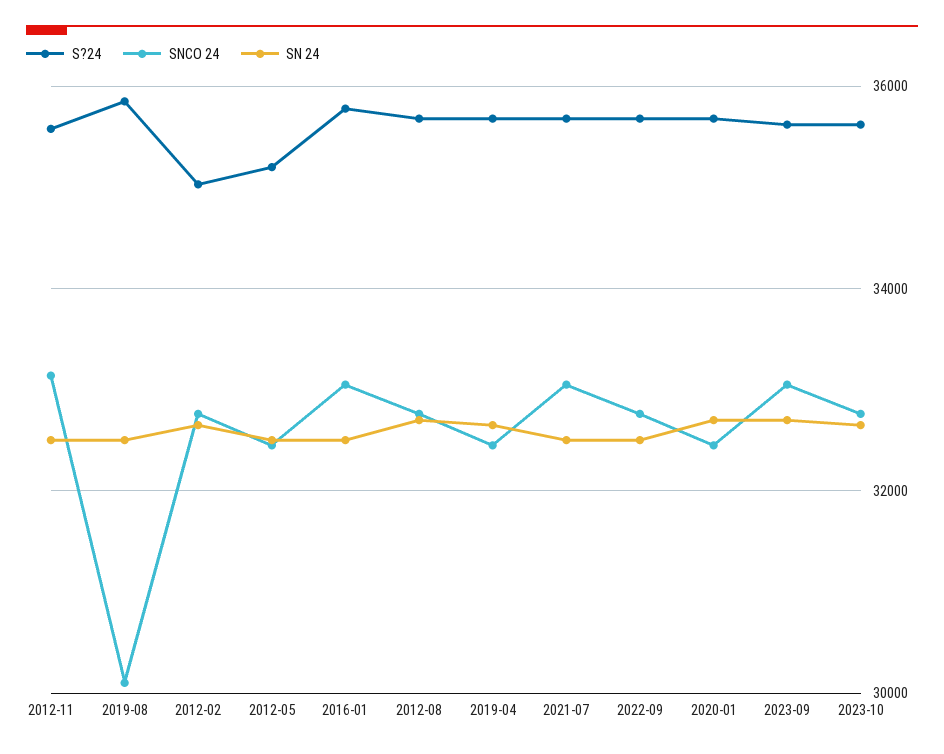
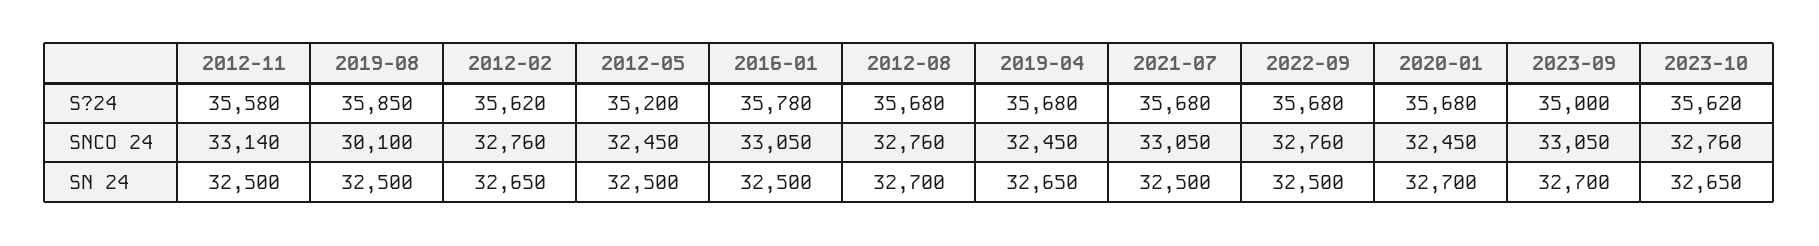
  {
    "S?24": {
      "2012-11": 35580,
      "2019-08": 35850,
-     "2012-02": 35000,
+     "2012-02": 35620,
      "2012-05": 35200,
      "2016-01": 35780,
      "2012-08": 35680,
      "2019-04": 35680,
      "2021-07": 35680,
      "2022-09": 35680,
      "2020-01": 35680,
-     "2023-09": 35600,
+     "2023-09": 35000,
      "2023-10": 35620
    },
    "SNCO 24": {
      "2012-11": 33140,
      "2019-08": 30100,
      "2012-02": 32760,
      "2012-05": 32450,
      "2016-01": 33050,
      "2012-08": 32760,
      "2019-04": 32450,
      "2021-07": 33050,
      "2022-09": 32760,
      "2020-01": 32450,
      "2023-09": 33050,
      "2023-10": 32760
    },
    "SN 24": {
      "2012-11": 32500,
      "2019-08": 32500,
      "2012-02": 32650,
      "2012-05": 32500,
      "2016-01": 32500,
      "2012-08": 32700,
      "2019-04": 32650,
      "2021-07": 32500,
      "2022-09": 32500,
      "2020-01": 32700,
      "2023-09": 32700,
      "2023-10": 32650
    }
  }

